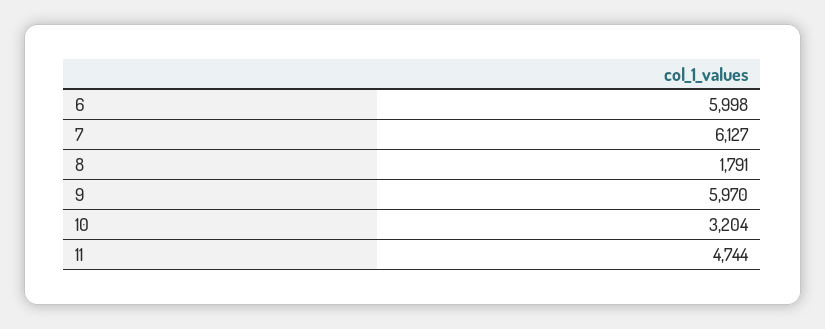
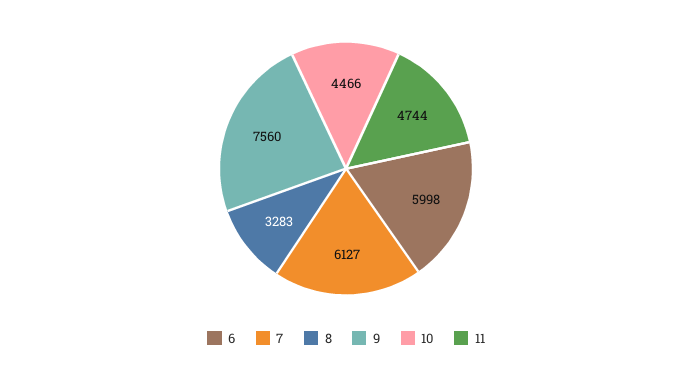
  {
    "6": 5998,
    "7": 6127,
-   "8": 1791,
+   "8": 3283,
-   "9": 5970,
+   "9": 7560,
-   "10": 3204,
+   "10": 4466,
    "11": 4744
  }

